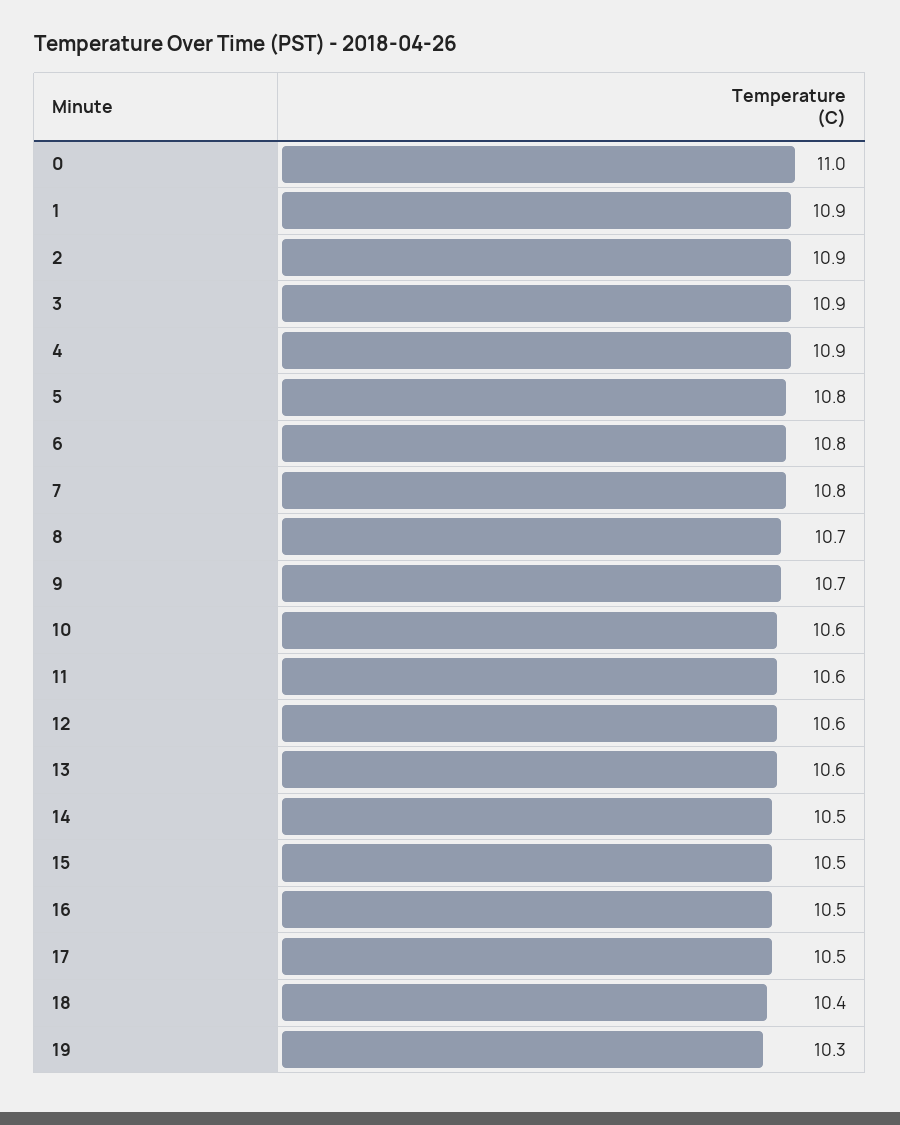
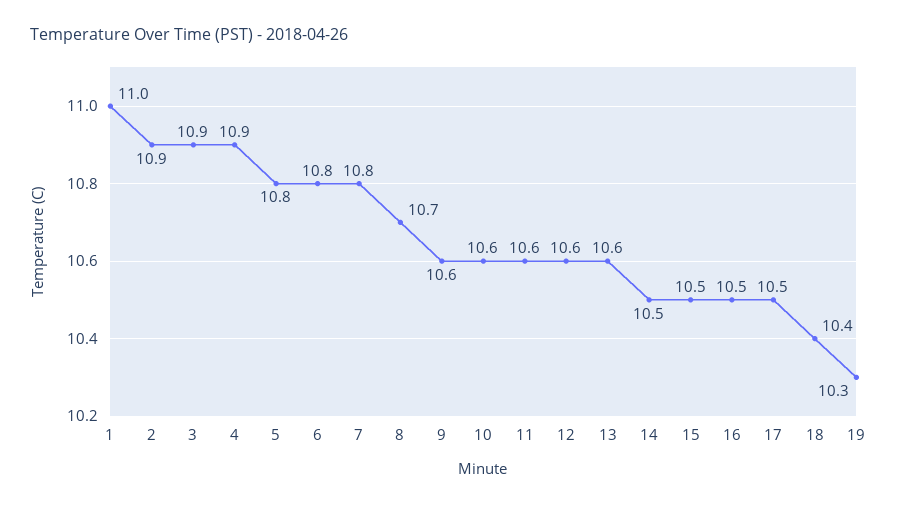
  {
-   "0": 11,
-   "1": 10.9,
+   "1": 11,
    "2": 10.9,
    "3": 10.9,
    "4": 10.9,
    "5": 10.8,
    "6": 10.8,
    "7": 10.8,
    "8": 10.7,
-   "9": 10.7,
+   "9": 10.6,
    "10": 10.6,
    "11": 10.6,
    "12": 10.6,
    "13": 10.6,
    "14": 10.5,
    "15": 10.5,
    "16": 10.5,
    "17": 10.5,
    "18": 10.4,
    "19": 10.3
  }

